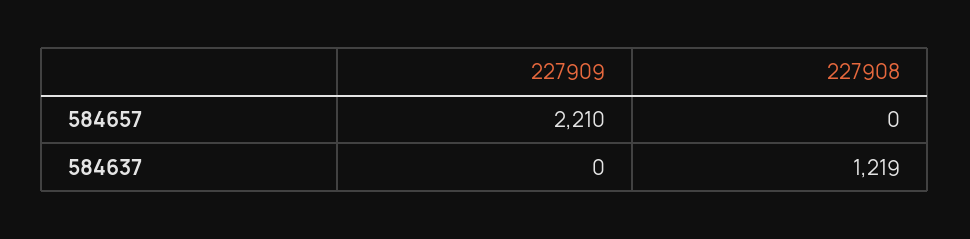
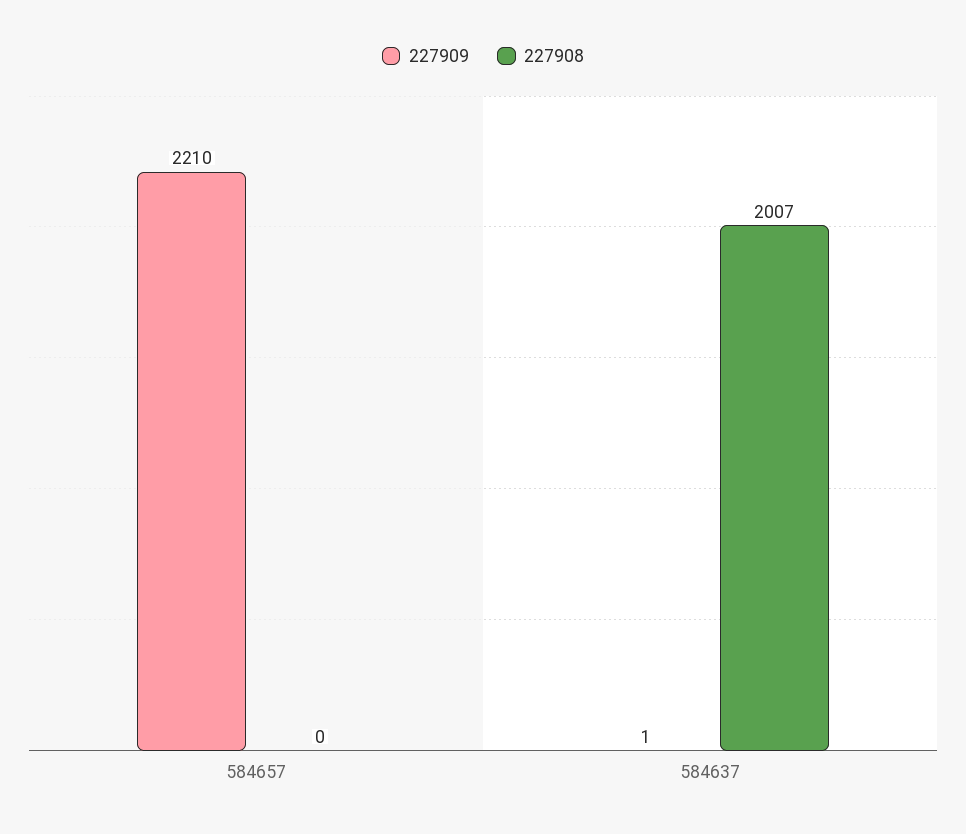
  {
    "227909": {
      "584657": 2210,
-     "584637": 0
+     "584637": 1
    },
    "227908": {
      "584657": 0,
-     "584637": 1219
+     "584637": 2007
    }
  }

